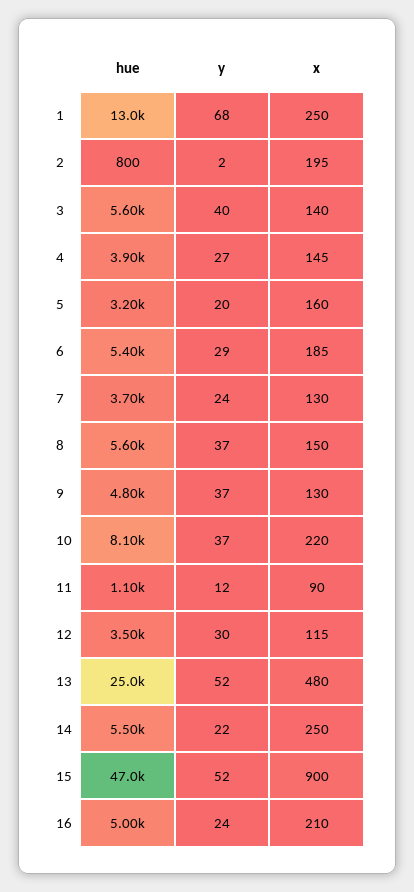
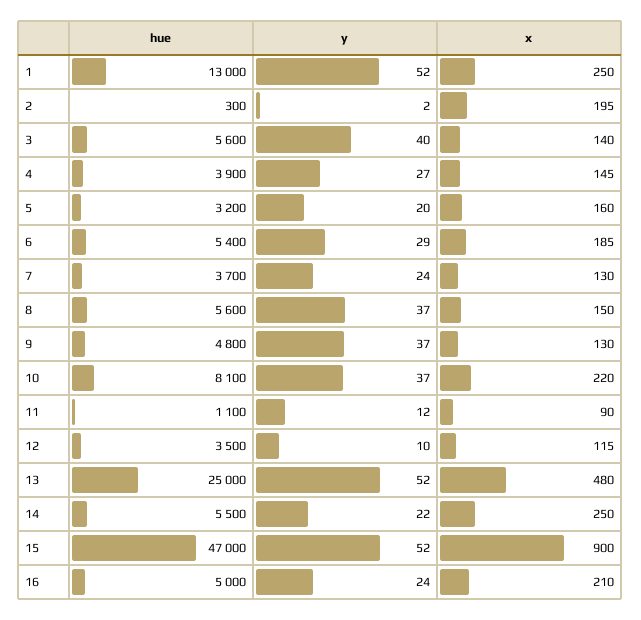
  {
    "hue": {
      "1": 13000,
-     "2": 800,
+     "2": 300,
      "3": 5600,
      "4": 3900,
      "5": 3200,
      "6": 5400,
      "7": 3700,
      "8": 5600,
      "9": 4800,
      "10": 8100,
      "11": 1100,
      "12": 3500,
      "13": 25000,
      "14": 5500,
      "15": 47000,
      "16": 5000
    },
    "y": {
-     "1": 68,
+     "1": 52,
      "2": 2,
      "3": 40,
      "4": 27,
      "5": 20,
      "6": 29,
      "7": 24,
      "8": 37,
      "9": 37,
      "10": 37,
      "11": 12,
-     "12": 30,
+     "12": 10,
      "13": 52,
      "14": 22,
      "15": 52,
      "16": 24
    },
    "x": {
      "1": 250,
      "2": 195,
      "3": 140,
      "4": 145,
      "5": 160,
      "6": 185,
      "7": 130,
      "8": 150,
      "9": 130,
      "10": 220,
      "11": 90,
      "12": 115,
      "13": 480,
      "14": 250,
      "15": 900,
      "16": 210
    }
  }

